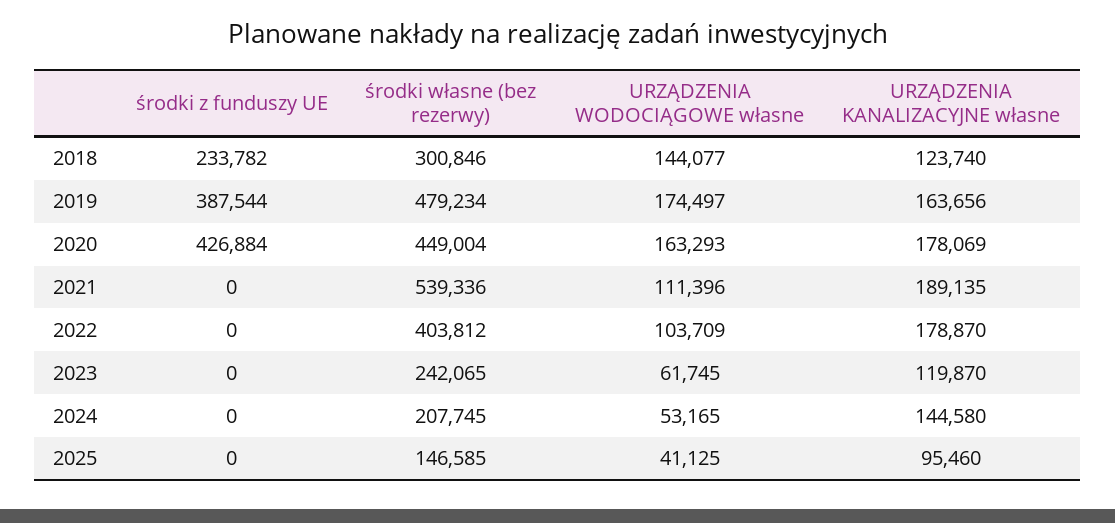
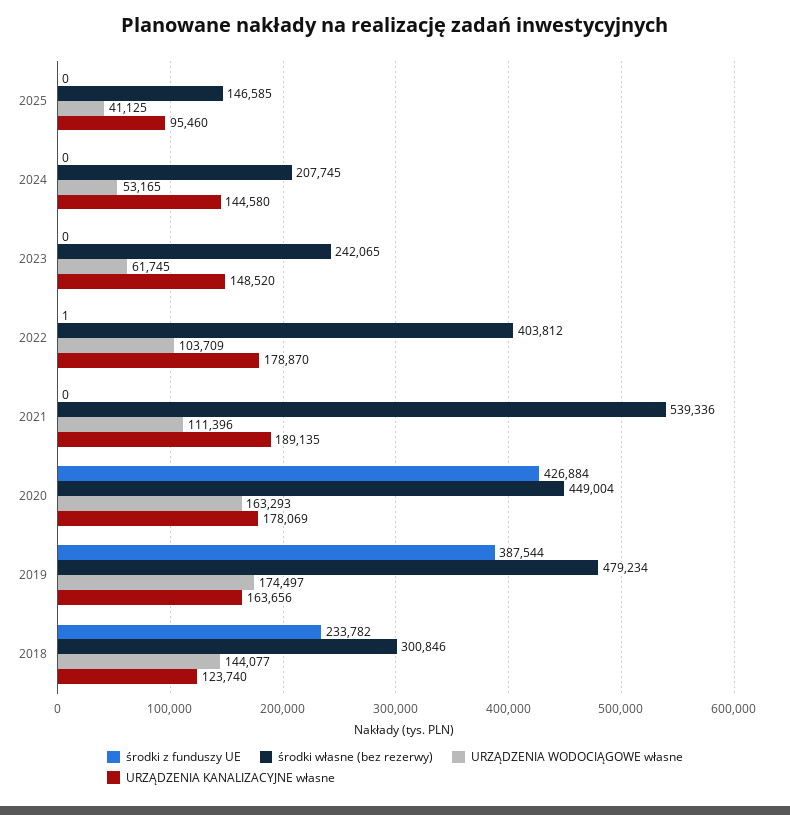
  {
    "środki z funduszy UE": {
      "2018": 233782,
      "2019": 387544,
      "2020": 426884,
      "2021": 0,
-     "2022": 0,
+     "2022": 1,
      "2023": 0,
      "2024": 0,
      "2025": 0
    },
    "środki własne (bez rezerwy)": {
      "2018": 300846,
      "2019": 479234,
      "2020": 449004,
      "2021": 539336,
      "2022": 403812,
      "2023": 242065,
      "2024": 207745,
      "2025": 146585
    },
    "URZĄDZENIA WODOCIĄGOWE własne": {
      "2018": 144077,
      "2019": 174497,
      "2020": 163293,
      "2021": 111396,
      "2022": 103709,
      "2023": 61745,
      "2024": 53165,
      "2025": 41125
    },
    "URZĄDZENIA KANALIZACYJNE własne": {
      "2018": 123740,
      "2019": 163656,
      "2020": 178069,
      "2021": 189135,
      "2022": 178870,
-     "2023": 119870,
+     "2023": 148520,
      "2024": 144580,
      "2025": 95460
    }
  }

